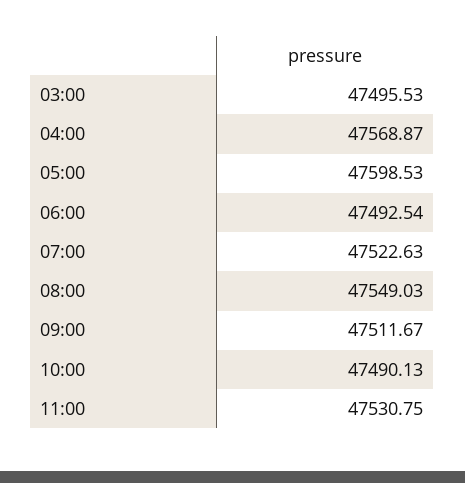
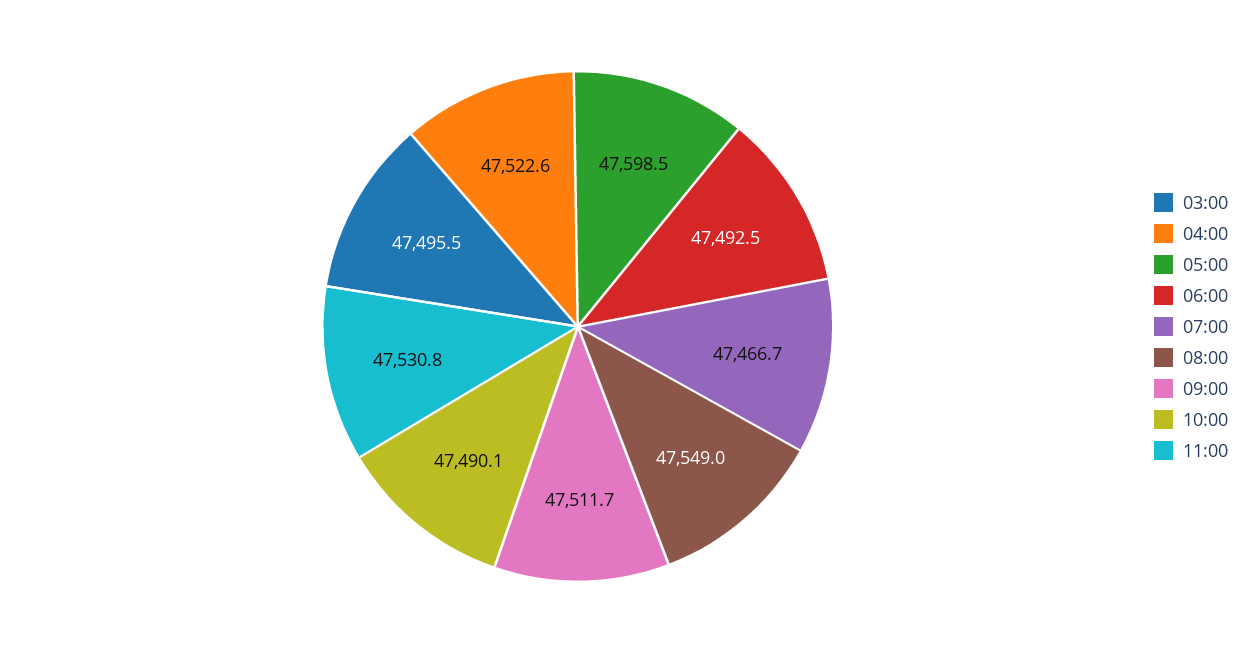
  {
    "03:00": 47495.53,
-   "04:00": 47568.87,
+   "04:00": 47522.6,
    "05:00": 47598.53,
    "06:00": 47492.54,
-   "07:00": 47522.63,
+   "07:00": 47466.7,
    "08:00": 47549.03,
    "09:00": 47511.67,
    "10:00": 47490.13,
    "11:00": 47530.75
  }

